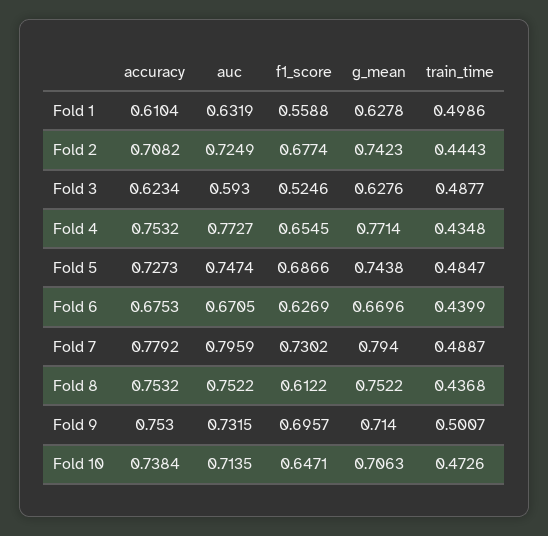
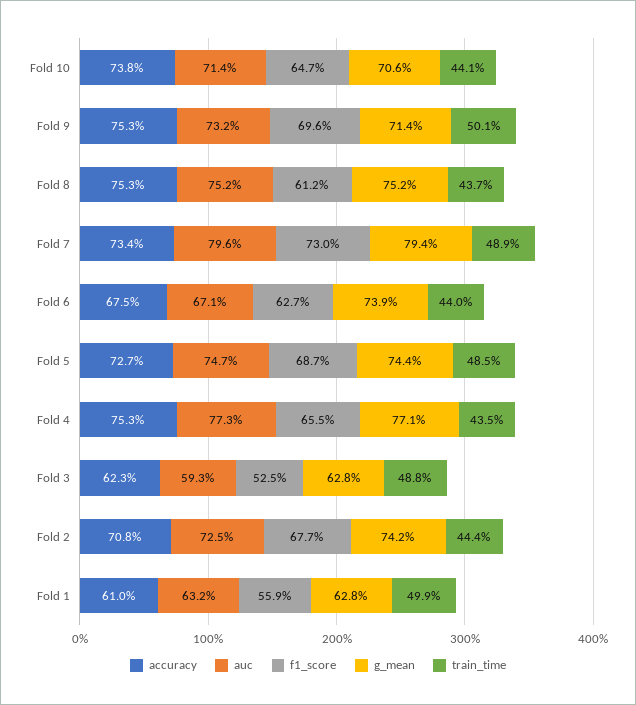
  {
    "accuracy": {
      "Fold 1": 0.6104,
      "Fold 2": 0.7082,
      "Fold 3": 0.6234,
      "Fold 4": 0.7532,
      "Fold 5": 0.7273,
      "Fold 6": 0.6753,
-     "Fold 7": 0.7792,
+     "Fold 7": 0.734,
      "Fold 8": 0.7532,
      "Fold 9": 0.753,
      "Fold 10": 0.7384
    },
    "auc": {
      "Fold 1": 0.6319,
      "Fold 2": 0.7249,
      "Fold 3": 0.593,
      "Fold 4": 0.7727,
      "Fold 5": 0.7474,
      "Fold 6": 0.6705,
      "Fold 7": 0.7959,
      "Fold 8": 0.7522,
      "Fold 9": 0.7315,
      "Fold 10": 0.7135
    },
    "f1_score": {
      "Fold 1": 0.5588,
      "Fold 2": 0.6774,
      "Fold 3": 0.5246,
      "Fold 4": 0.6545,
      "Fold 5": 0.6866,
      "Fold 6": 0.6269,
      "Fold 7": 0.7302,
      "Fold 8": 0.6122,
      "Fold 9": 0.6957,
      "Fold 10": 0.6471
    },
    "g_mean": {
      "Fold 1": 0.6278,
      "Fold 2": 0.7423,
      "Fold 3": 0.6276,
      "Fold 4": 0.7714,
      "Fold 5": 0.7438,
-     "Fold 6": 0.6696,
+     "Fold 6": 0.739,
      "Fold 7": 0.794,
      "Fold 8": 0.7522,
      "Fold 9": 0.714,
      "Fold 10": 0.7063
    },
    "train_time": {
      "Fold 1": 0.4986,
      "Fold 2": 0.4443,
      "Fold 3": 0.4877,
      "Fold 4": 0.4348,
      "Fold 5": 0.4847,
      "Fold 6": 0.4399,
      "Fold 7": 0.4887,
      "Fold 8": 0.4368,
      "Fold 9": 0.5007,
-     "Fold 10": 0.4726
+     "Fold 10": 0.441
    }
  }

